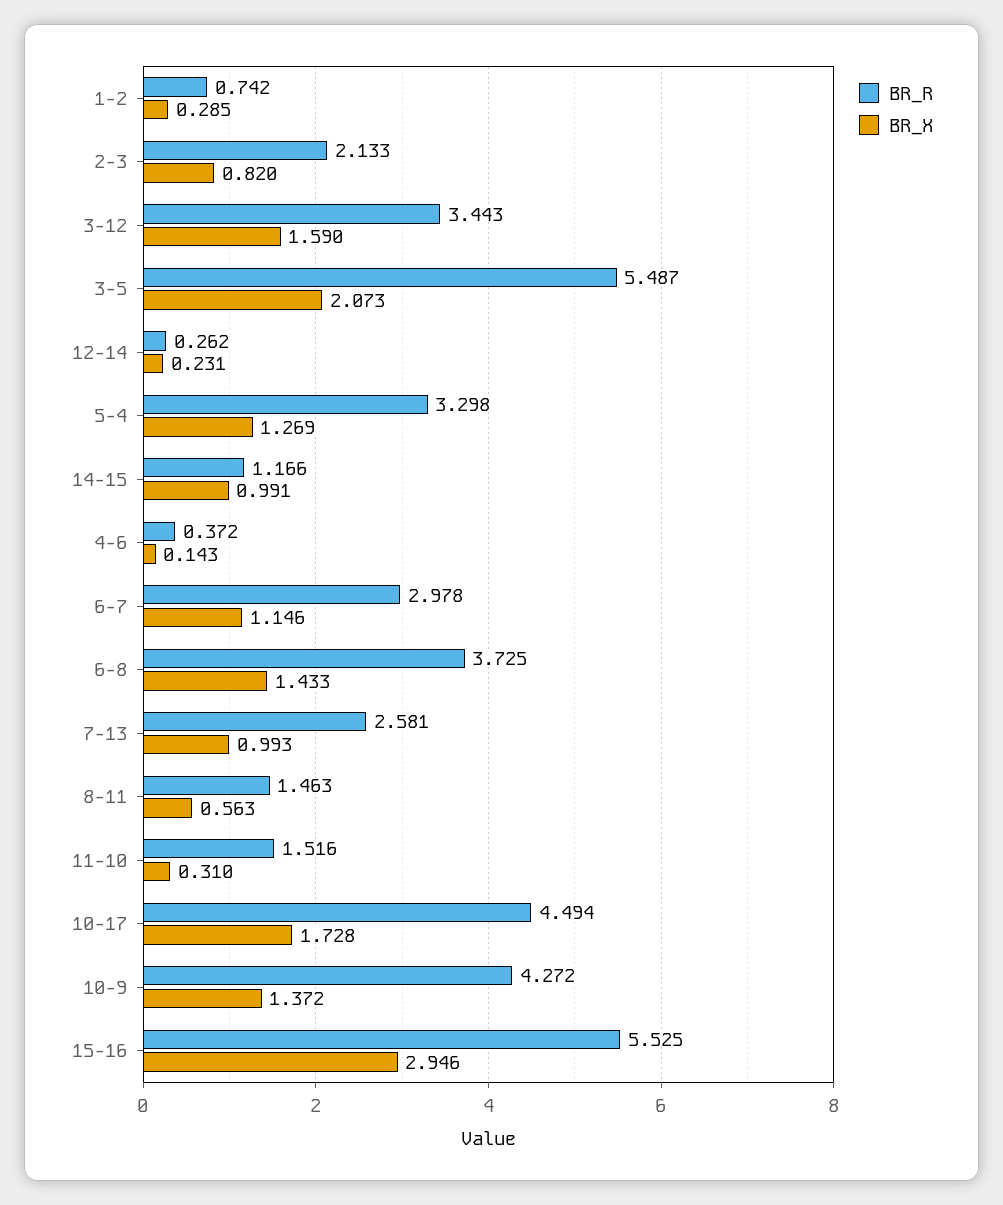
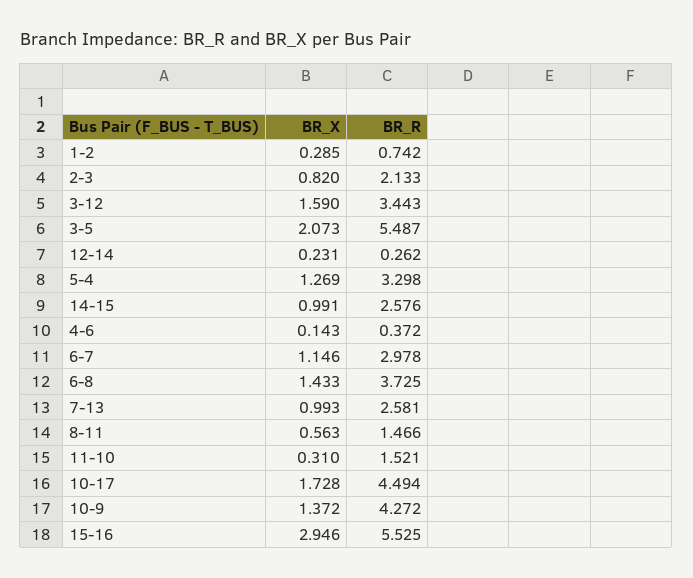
  {
    "BR_R": {
      "1-2": 0.742,
      "2-3": 2.133,
      "3-12": 3.443,
      "3-5": 5.487,
      "12-14": 0.262,
      "5-4": 3.298,
-     "14-15": 1.166,
+     "14-15": 2.576,
      "4-6": 0.372,
      "6-7": 2.978,
      "6-8": 3.725,
      "7-13": 2.581,
-     "8-11": 1.463,
+     "8-11": 1.466,
-     "11-10": 1.516,
+     "11-10": 1.521,
      "10-17": 4.494,
      "10-9": 4.272,
      "15-16": 5.525
    },
    "BR_X": {
      "1-2": 0.285,
      "2-3": 0.82,
      "3-12": 1.59,
      "3-5": 2.073,
      "12-14": 0.231,
      "5-4": 1.269,
      "14-15": 0.991,
      "4-6": 0.143,
      "6-7": 1.146,
      "6-8": 1.433,
      "7-13": 0.993,
      "8-11": 0.563,
      "11-10": 0.31,
      "10-17": 1.728,
      "10-9": 1.372,
      "15-16": 2.946
    }
  }

